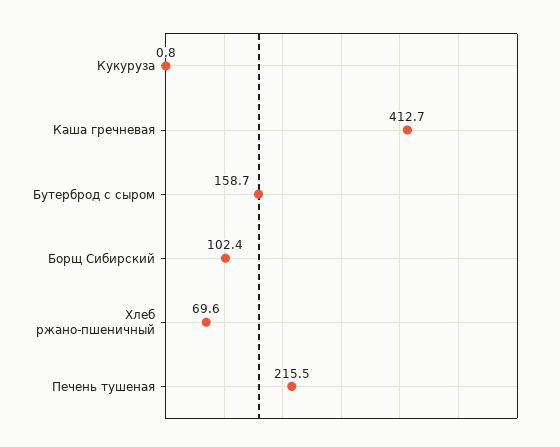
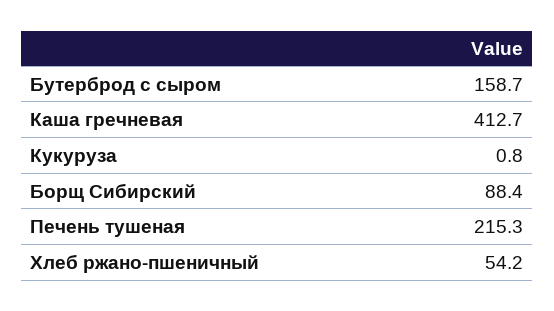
  {
    "Кукуруза": 0.8,
    "Каша гречневая": 412.7,
    "Бутерброд с сыром": 158.7,
-   "Борщ Сибирский": 102.4,
+   "Борщ Сибирский": 88.4,
-   "Хлеб ржано-пшеничный": 69.6,
+   "Хлеб ржано-пшеничный": 54.2,
-   "Печень тушеная": 215.5
+   "Печень тушеная": 215.3
  }

